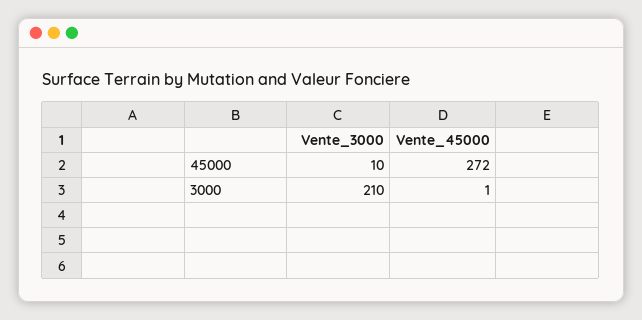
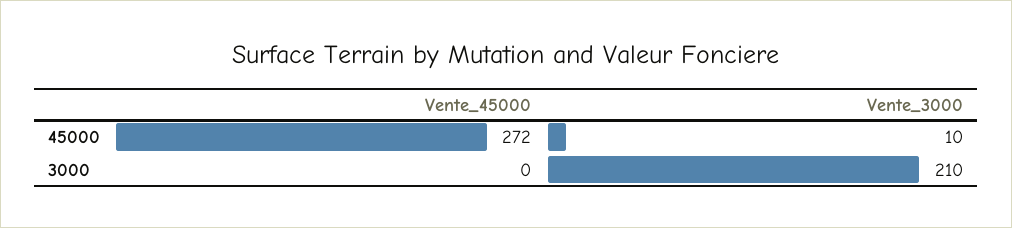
  {
    "Vente_3000": {
      "45000": 10,
      "3000": 210
    },
    "Vente_45000": {
      "45000": 272,
-     "3000": 1
+     "3000": 0
    }
  }

